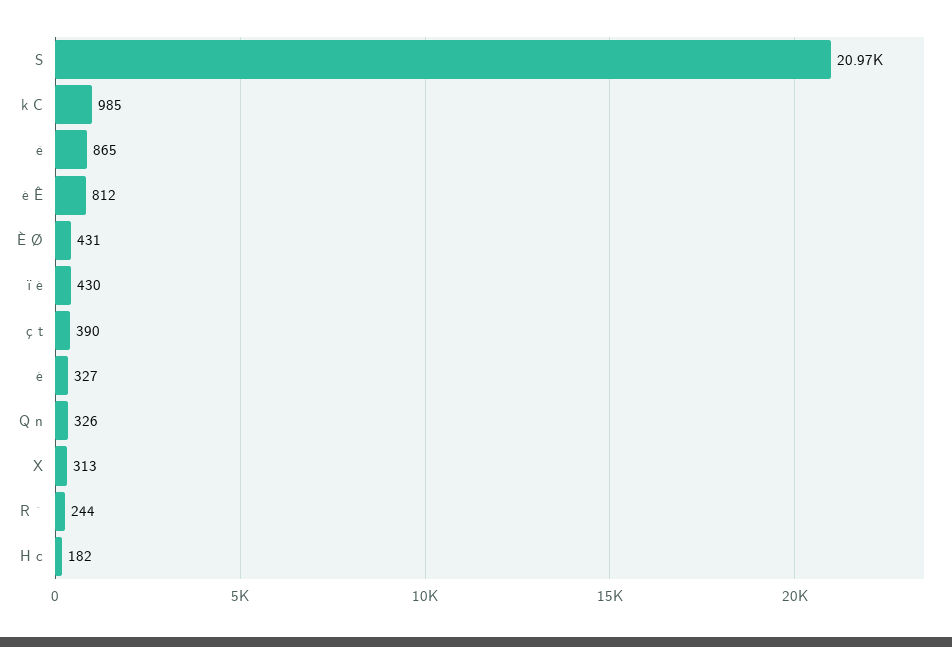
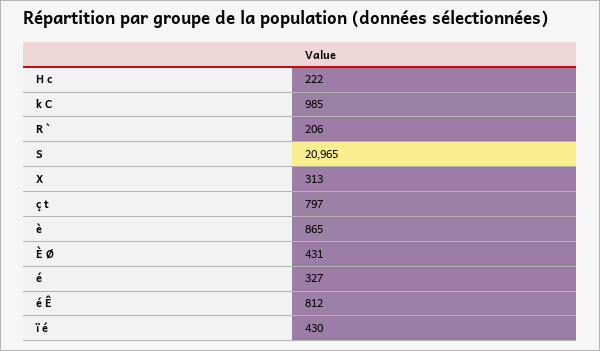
  {
    "S": 20965,
    "k C": 985,
    "è": 865,
    "é Ê": 812,
    "È Ø": 431,
    "ï é": 430,
-   "ç t": 390,
+   "ç t": 797,
    "é": 327,
-   "Q n": 326,
    "X": 313,
-   "R `": 244,
+   "R `": 206,
-   "H c": 182
+   "H c": 222
  }

